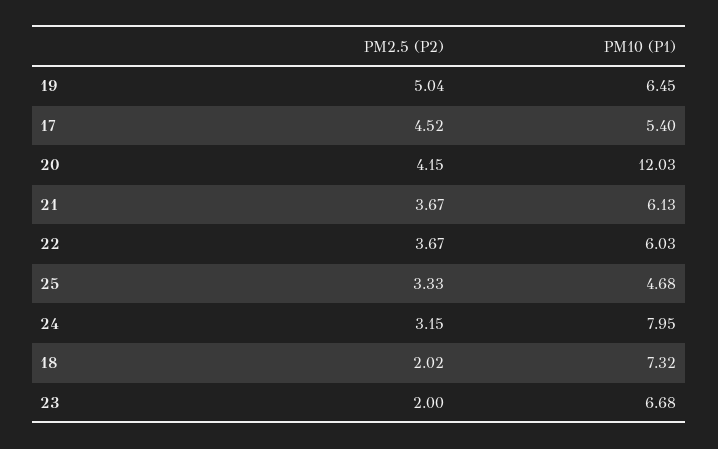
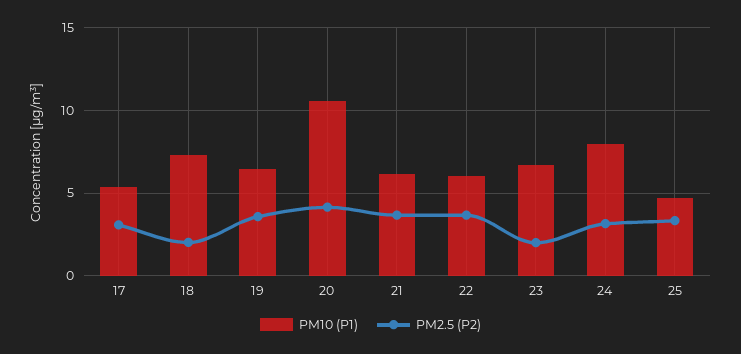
  {
    "PM2.5 (P2)": {
-     "19": 5.04,
+     "19": 3.5,
-     "17": 4.52,
+     "17": 3,
      "20": 4.15,
      "21": 3.67,
      "22": 3.67,
      "25": 3.33,
      "24": 3.15,
      "18": 2.02,
      "23": 2
    },
    "PM10 (P1)": {
      "19": 6.45,
      "17": 5.4,
-     "20": 12.03,
+     "20": 10.5,
      "21": 6.13,
      "22": 6.03,
      "25": 4.68,
      "24": 7.95,
      "18": 7.32,
      "23": 6.68
    }
  }

